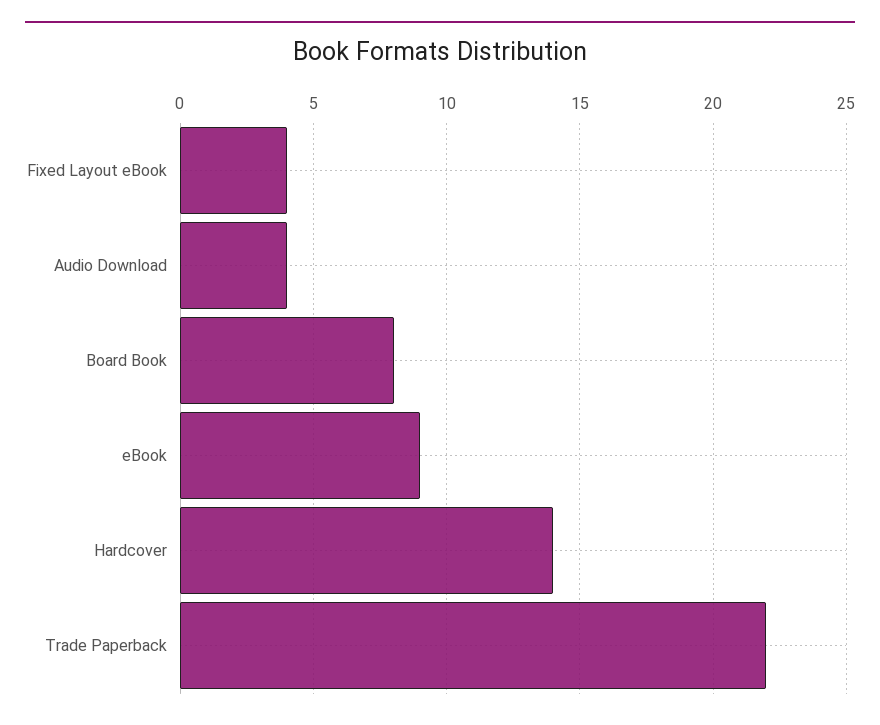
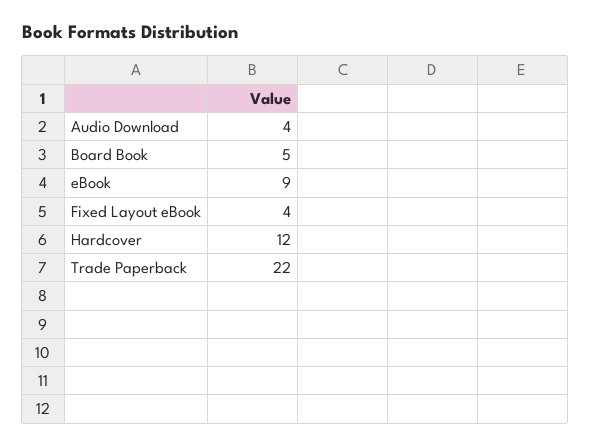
  {
    "Fixed Layout eBook": 4,
    "Audio Download": 4,
-   "Board Book": 8,
+   "Board Book": 5,
    "eBook": 9,
-   "Hardcover": 14,
+   "Hardcover": 12,
    "Trade Paperback": 22
  }

